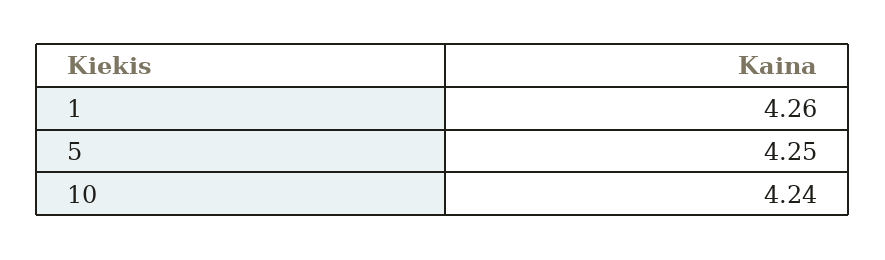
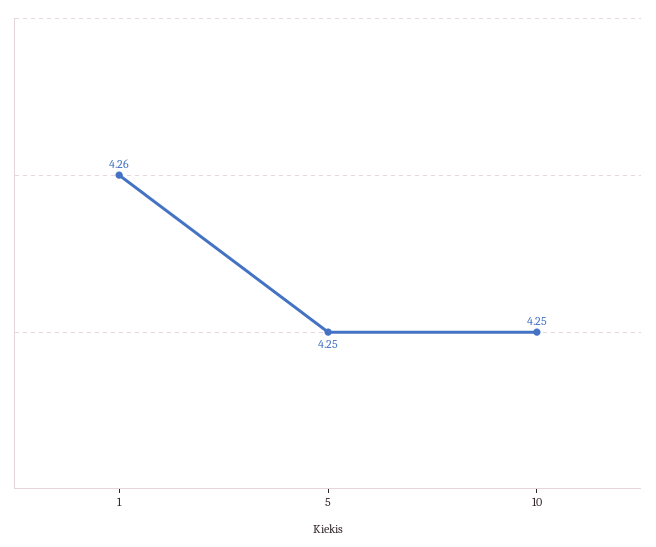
  {
    "1": 4.26,
    "5": 4.25,
-   "10": 4.24
+   "10": 4.25
  }

